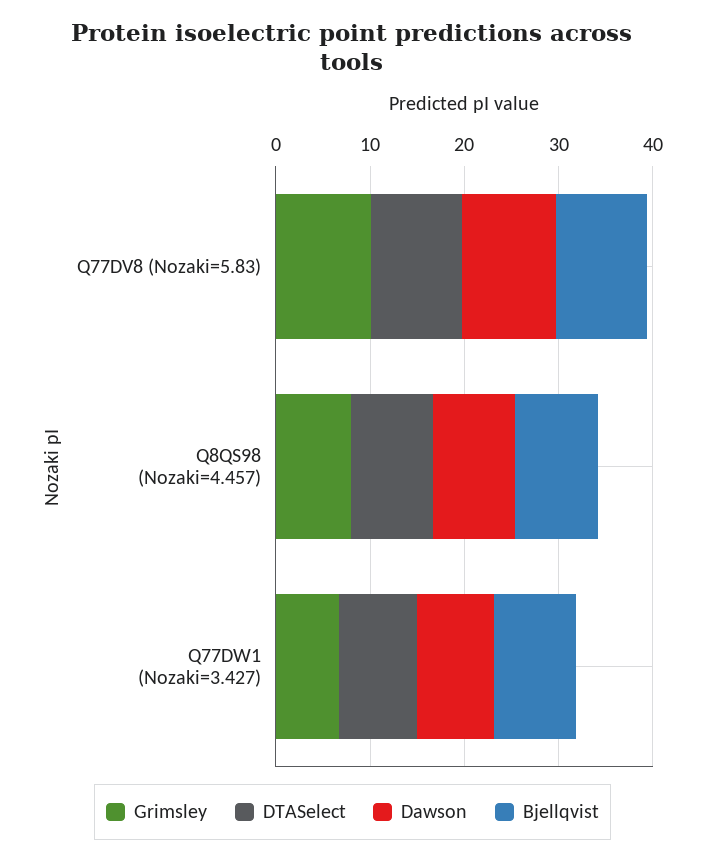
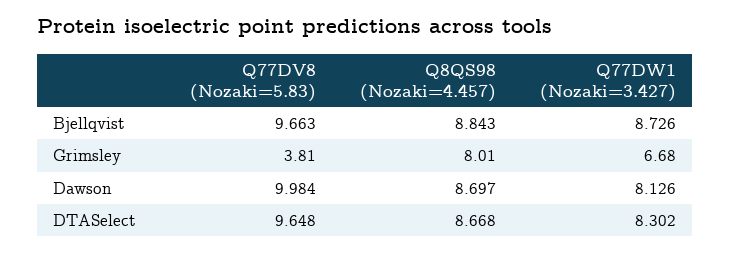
  {
    "Grimsley": {
-     "Q77DV8 (Nozaki=5.83)": 10,
+     "Q77DV8 (Nozaki=5.83)": 3.81,
      "Q8QS98 (Nozaki=4.457)": 8.01,
      "Q77DW1 (Nozaki=3.427)": 6.68
    },
    "DTASelect": {
      "Q77DV8 (Nozaki=5.83)": 9.648,
      "Q8QS98 (Nozaki=4.457)": 8.668,
      "Q77DW1 (Nozaki=3.427)": 8.302
    },
    "Dawson": {
      "Q77DV8 (Nozaki=5.83)": 9.984,
      "Q8QS98 (Nozaki=4.457)": 8.697,
      "Q77DW1 (Nozaki=3.427)": 8.126
    },
    "Bjellqvist": {
      "Q77DV8 (Nozaki=5.83)": 9.663,
      "Q8QS98 (Nozaki=4.457)": 8.843,
      "Q77DW1 (Nozaki=3.427)": 8.726
    }
  }

